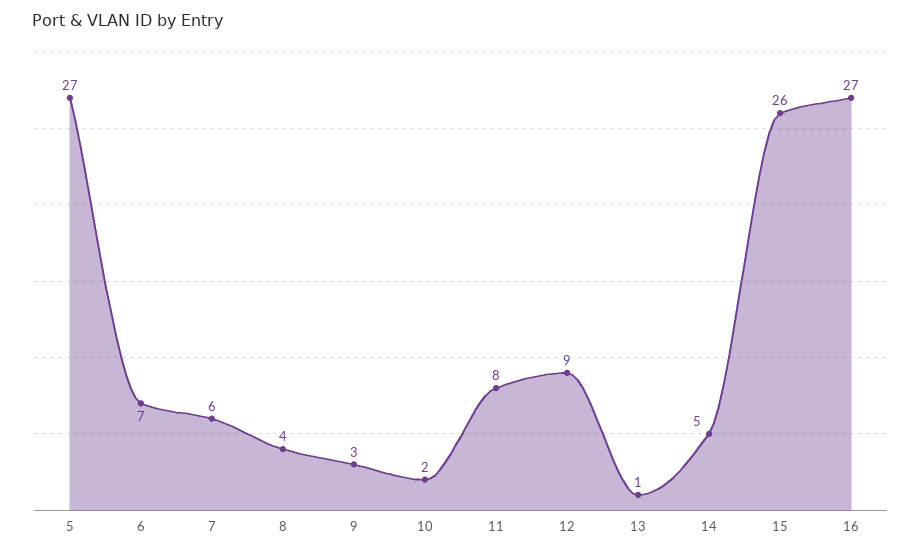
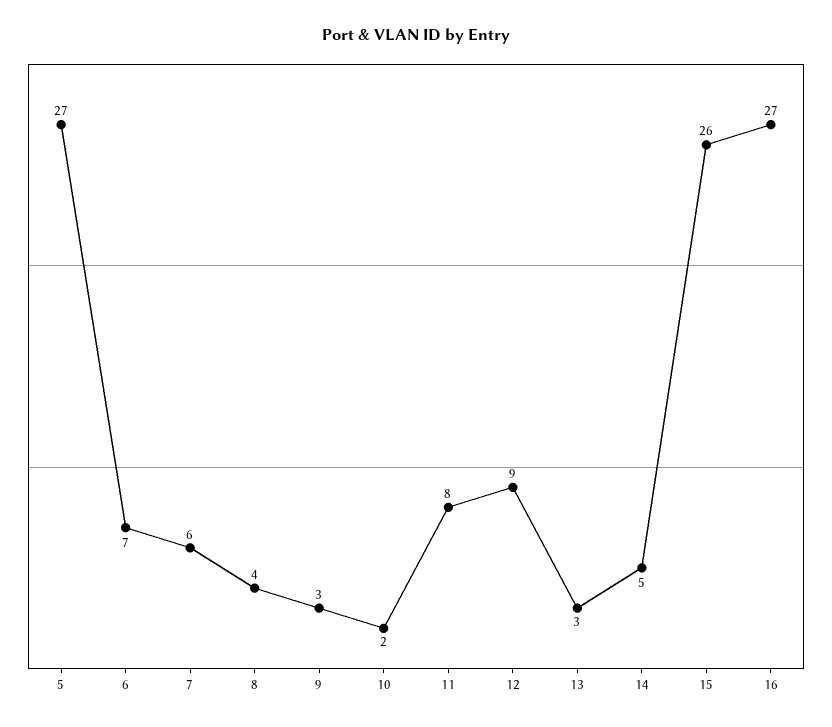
  {
    "5": 27,
    "6": 7,
    "7": 6,
    "8": 4,
    "9": 3,
    "10": 2,
    "11": 8,
    "12": 9,
-   "13": 1,
+   "13": 3,
    "14": 5,
    "15": 26,
    "16": 27
  }

